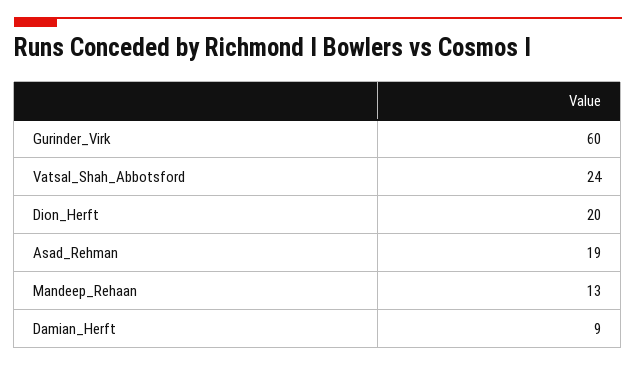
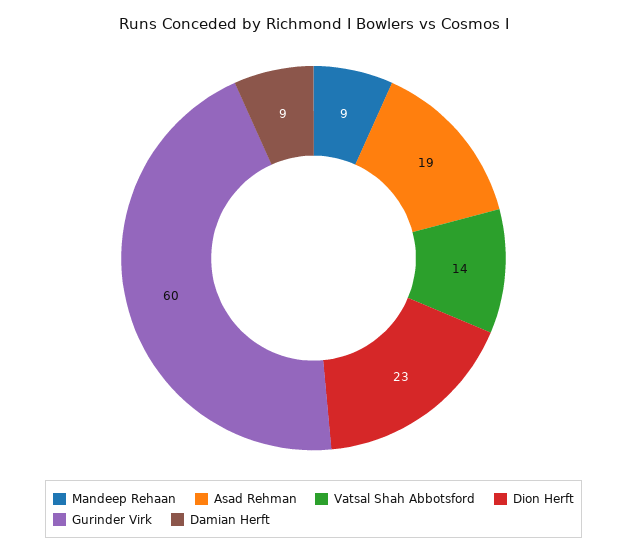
  {
    "Gurinder_Virk": 60,
-   "Vatsal_Shah_Abbotsford": 24,
+   "Vatsal_Shah_Abbotsford": 14,
-   "Dion_Herft": 20,
+   "Dion_Herft": 23,
    "Asad_Rehman": 19,
-   "Mandeep_Rehaan": 13,
+   "Mandeep_Rehaan": 9,
    "Damian_Herft": 9
  }

